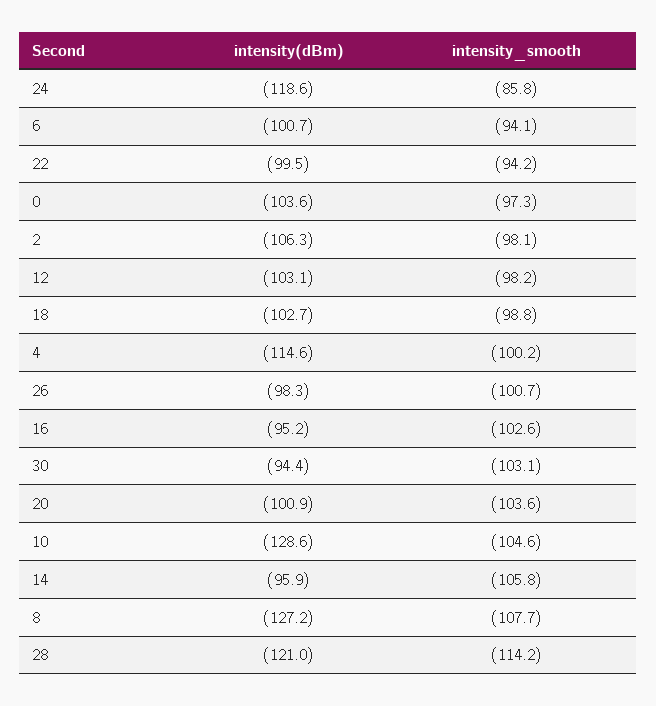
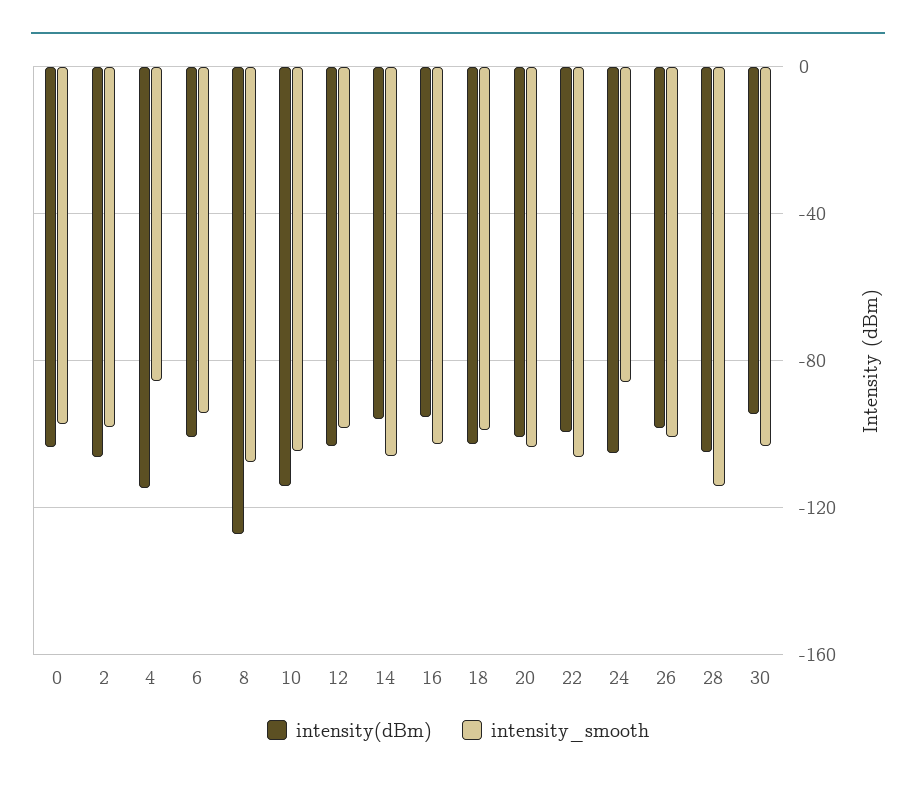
  {
    "intensity(dBm)": {
-     "24": -118.6,
+     "24": -105,
      "6": -100.7,
      "22": -99.5,
      "0": -103.6,
      "2": -106.3,
      "12": -103.1,
      "18": -102.7,
      "4": -114.6,
      "26": -98.3,
      "16": -95.2,
      "30": -94.4,
      "20": -100.9,
-     "10": -128.6,
+     "10": -115,
      "14": -95.9,
      "8": -127.2,
-     "28": -121
+     "28": -105
    },
    "intensity_smooth": {
      "24": -85.8,
      "6": -94.1,
-     "22": -94.2,
+     "22": -105,
      "0": -97.3,
      "2": -98.1,
      "12": -98.2,
      "18": -98.8,
-     "4": -100.2,
+     "4": -85,
      "26": -100.7,
      "16": -102.6,
      "30": -103.1,
      "20": -103.6,
      "10": -104.6,
      "14": -105.8,
      "8": -107.7,
      "28": -114.2
    }
  }

